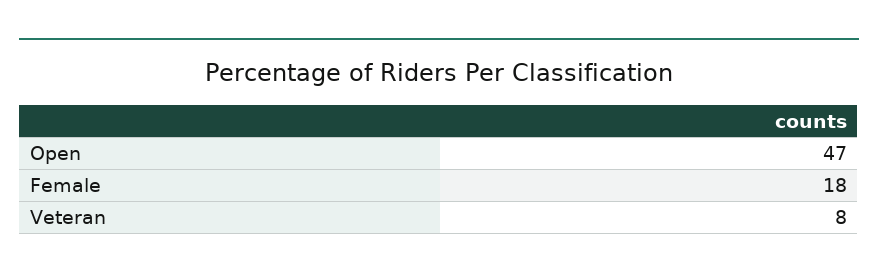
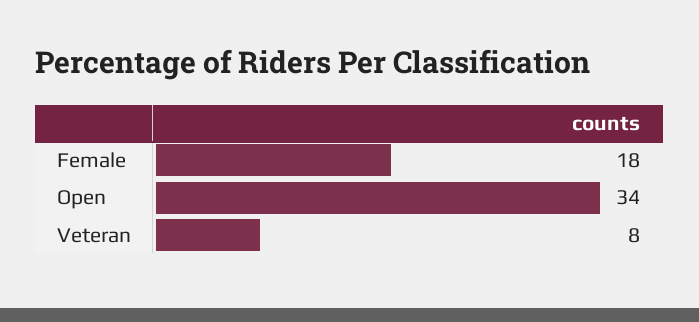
  {
-   "Open": 47,
+   "Open": 34,
    "Female": 18,
    "Veteran": 8
  }

